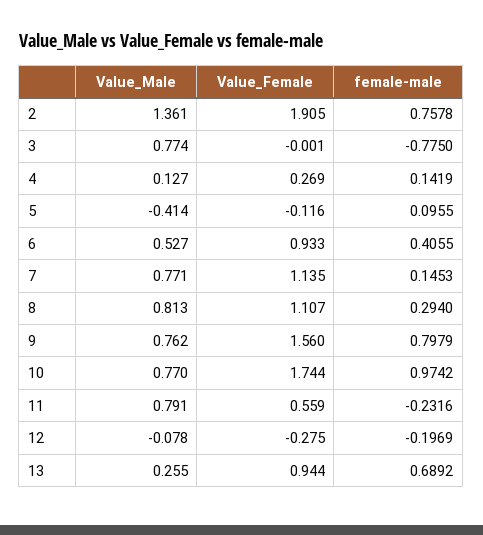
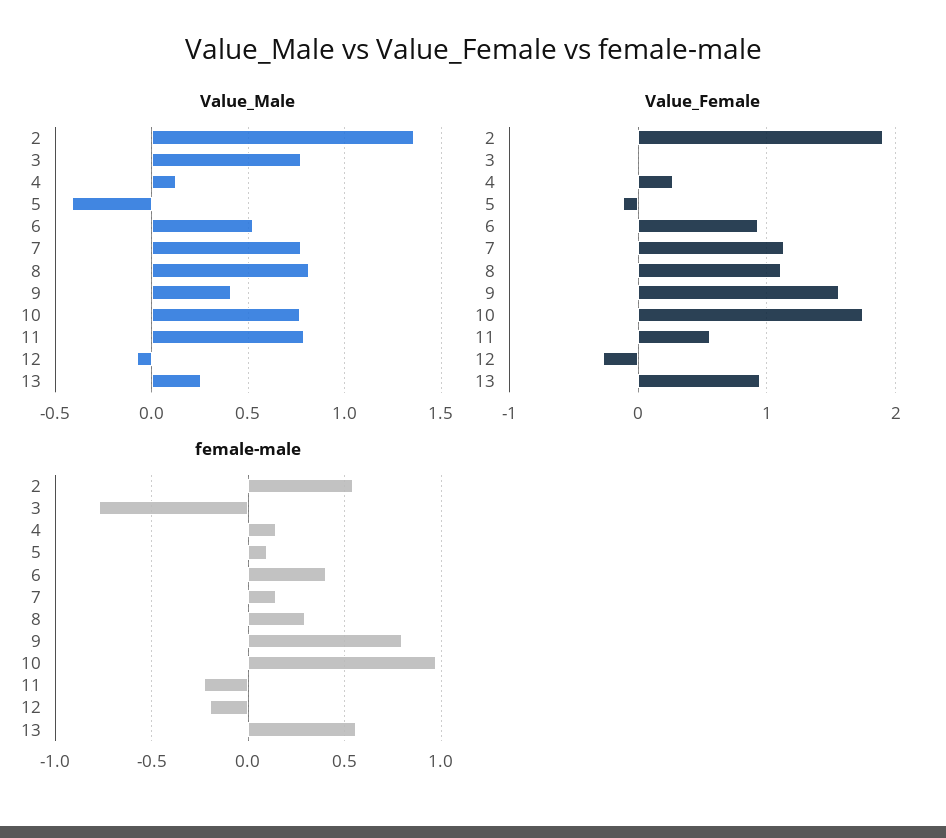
  {
    "Value_Male": {
      "2": 1.361,
      "3": 0.774,
      "4": 0.127,
      "5": -0.414,
      "6": 0.527,
      "7": 0.771,
      "8": 0.813,
-     "9": 0.762,
+     "9": 0.4,
      "10": 0.77,
      "11": 0.791,
      "12": -0.078,
      "13": 0.255
    },
    "Value_Female": {
      "2": 1.905,
      "3": -0.001,
      "4": 0.269,
      "5": -0.116,
      "6": 0.933,
      "7": 1.135,
      "8": 1.107,
      "9": 1.56,
      "10": 1.744,
      "11": 0.559,
      "12": -0.275,
      "13": 0.944
    },
    "female-male": {
-     "2": 0.7578,
+     "2": 0.55,
      "3": -0.775,
      "4": 0.1419,
      "5": 0.0955,
      "6": 0.4055,
      "7": 0.1453,
      "8": 0.294,
      "9": 0.7979,
      "10": 0.9742,
      "11": -0.2316,
      "12": -0.1969,
-     "13": 0.6892
+     "13": 0.55
    }
  }

